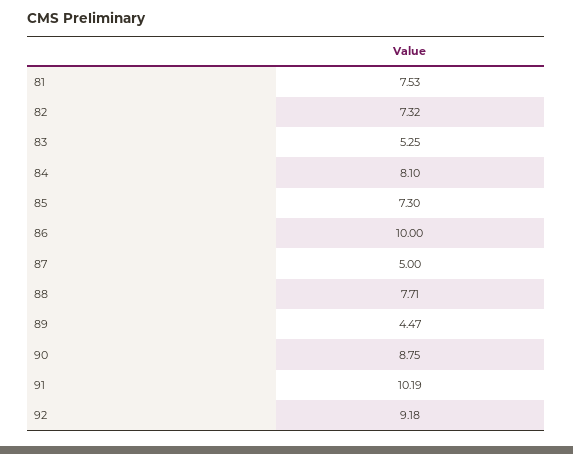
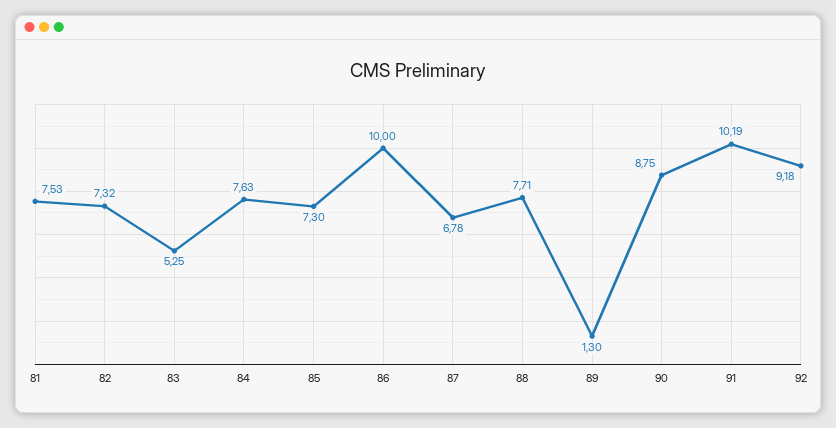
  {
    "81": 7.53,
    "82": 7.32,
    "83": 5.25,
-   "84": 8.1,
+   "84": 7.63,
    "85": 7.3,
    "86": 10,
-   "87": 5,
+   "87": 6.78,
    "88": 7.71,
-   "89": 4.47,
+   "89": 1.3,
    "90": 8.75,
    "91": 10.19,
    "92": 9.18
  }

